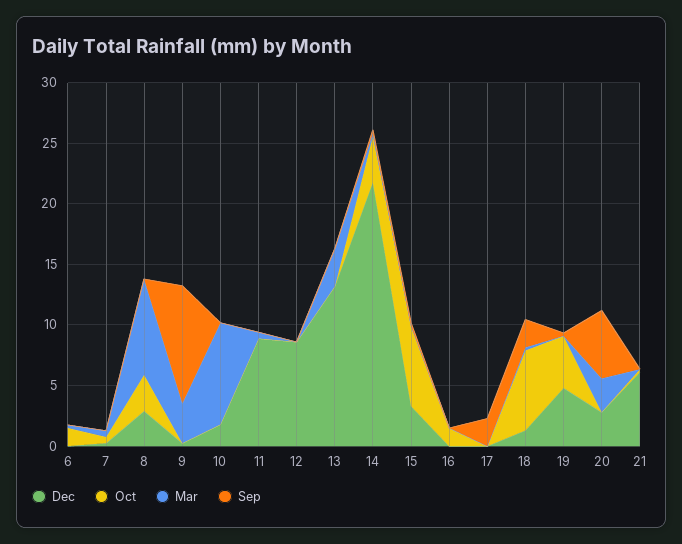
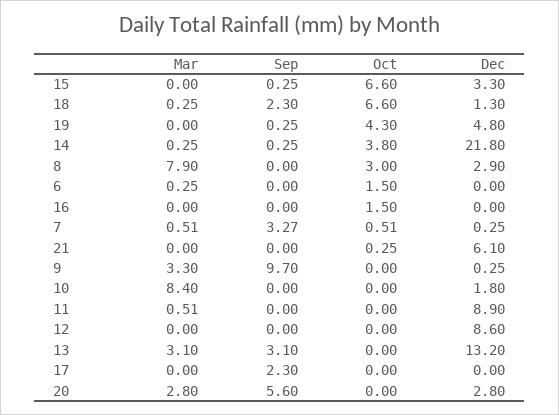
  {
    "Dec": {
      "6": 0,
      "7": 0.25,
      "8": 2.9,
      "9": 0.25,
      "10": 1.8,
      "11": 8.9,
      "12": 8.6,
      "13": 13.2,
      "14": 21.8,
      "15": 3.3,
      "16": 0,
      "17": 0,
      "18": 1.3,
      "19": 4.8,
      "20": 2.8,
      "21": 6.1
    },
    "Oct": {
      "6": 1.5,
      "7": 0.51,
      "8": 3,
      "9": 0,
      "10": 0,
      "11": 0,
      "12": 0,
      "13": 0,
      "14": 3.8,
      "15": 6.6,
      "16": 1.5,
      "17": 0,
      "18": 6.6,
      "19": 4.3,
      "20": 0,
      "21": 0.25
    },
    "Mar": {
      "6": 0.25,
      "7": 0.51,
      "8": 7.9,
      "9": 3.3,
      "10": 8.4,
      "11": 0.51,
      "12": 0,
      "13": 3.1,
      "14": 0.25,
      "15": 0,
      "16": 0,
      "17": 0,
      "18": 0.25,
      "19": 0,
      "20": 2.8,
      "21": 0
    },
    "Sep": {
      "6": 0,
-     "7": 0,
+     "7": 3.27,
      "8": 0,
      "9": 9.7,
      "10": 0,
      "11": 0,
      "12": 0,
-     "13": 0,
+     "13": 3.1,
      "14": 0.25,
      "15": 0.25,
      "16": 0,
      "17": 2.3,
      "18": 2.3,
      "19": 0.25,
      "20": 5.6,
      "21": 0
    }
  }

